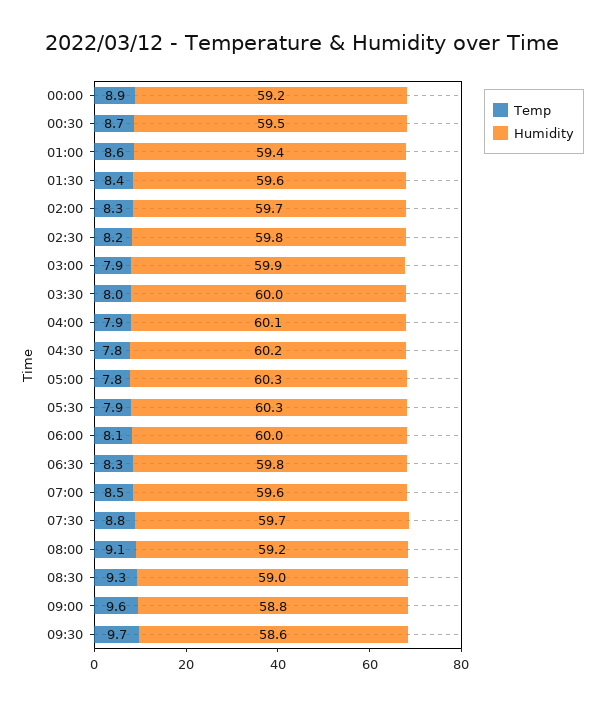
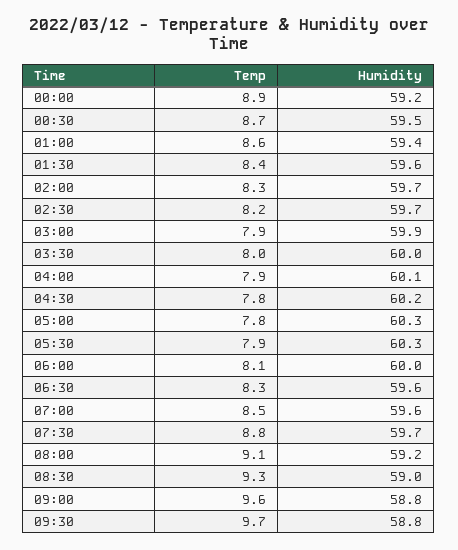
  {
    "Temp": {
      "00:00": 8.9,
      "00:30": 8.7,
      "01:00": 8.6,
      "01:30": 8.4,
      "02:00": 8.3,
      "02:30": 8.2,
      "03:00": 7.9,
      "03:30": 8,
      "04:00": 7.9,
      "04:30": 7.8,
      "05:00": 7.8,
      "05:30": 7.9,
      "06:00": 8.1,
      "06:30": 8.3,
      "07:00": 8.5,
      "07:30": 8.8,
      "08:00": 9.1,
      "08:30": 9.3,
      "09:00": 9.6,
      "09:30": 9.7
    },
    "Humidity": {
      "00:00": 59.2,
      "00:30": 59.5,
      "01:00": 59.4,
      "01:30": 59.6,
      "02:00": 59.7,
-     "02:30": 59.8,
+     "02:30": 59.7,
      "03:00": 59.9,
      "03:30": 60,
      "04:00": 60.1,
      "04:30": 60.2,
      "05:00": 60.3,
      "05:30": 60.3,
      "06:00": 60,
-     "06:30": 59.8,
+     "06:30": 59.6,
      "07:00": 59.6,
      "07:30": 59.7,
      "08:00": 59.2,
      "08:30": 59,
      "09:00": 58.8,
-     "09:30": 58.6
+     "09:30": 58.8
    }
  }

